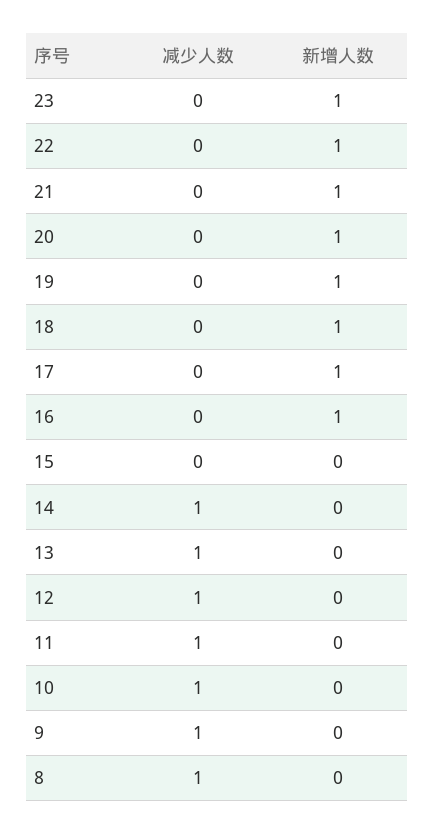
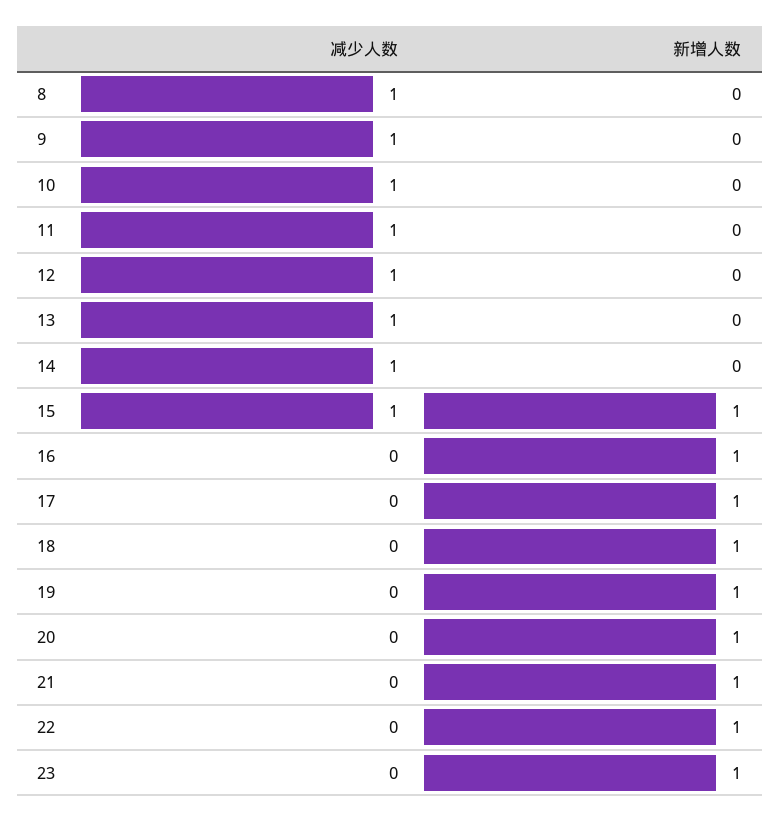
  {
    "减少人数": {
      "23": 0,
      "22": 0,
      "21": 0,
      "20": 0,
      "19": 0,
      "18": 0,
      "17": 0,
      "16": 0,
-     "15": 0,
+     "15": 1,
      "14": 1,
      "13": 1,
      "12": 1,
      "11": 1,
      "10": 1,
      "9": 1,
      "8": 1
    },
    "新增人数": {
      "23": 1,
      "22": 1,
      "21": 1,
      "20": 1,
      "19": 1,
      "18": 1,
      "17": 1,
      "16": 1,
-     "15": 0,
+     "15": 1,
      "14": 0,
      "13": 0,
      "12": 0,
      "11": 0,
      "10": 0,
      "9": 0,
      "8": 0
    }
  }

